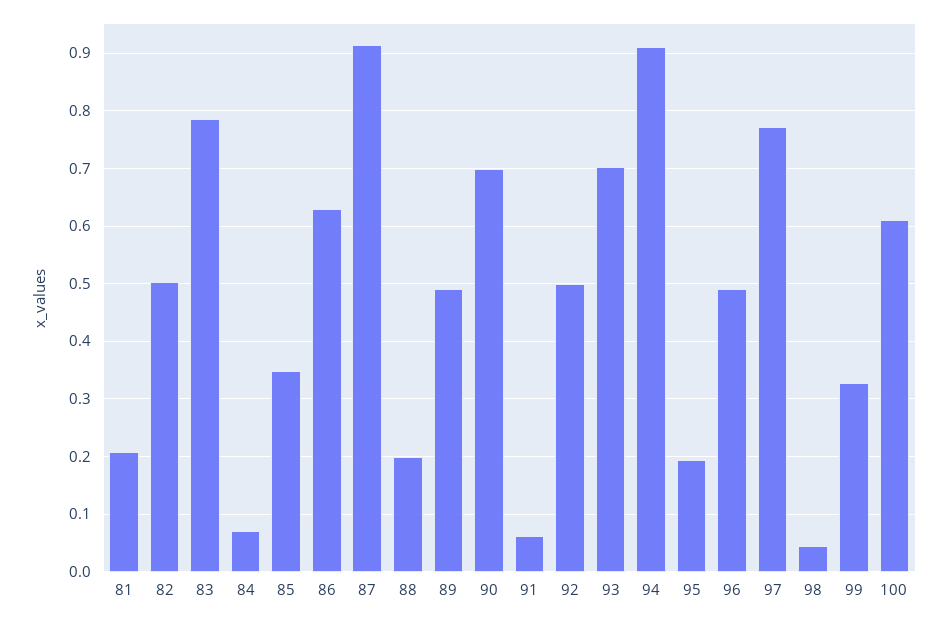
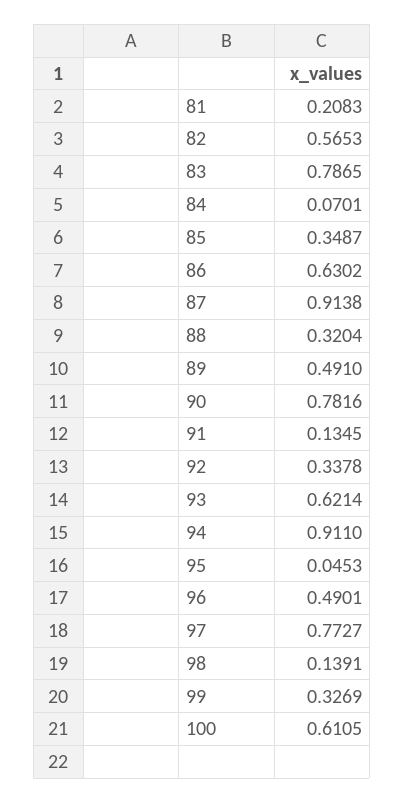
  {
    "81": 0.2083,
-   "82": 0.5,
+   "82": 0.5653,
    "83": 0.7865,
    "84": 0.0701,
    "85": 0.3487,
    "86": 0.6302,
    "87": 0.9138,
-   "88": 0.2,
+   "88": 0.3204,
    "89": 0.491,
-   "90": 0.7,
+   "90": 0.7816,
-   "91": 0.06,
+   "91": 0.1345,
-   "92": 0.5,
+   "92": 0.3378,
-   "93": 0.7,
+   "93": 0.6214,
    "94": 0.911,
-   "95": 0.2,
+   "95": 0.0453,
    "96": 0.4901,
    "97": 0.7727,
-   "98": 0.04,
+   "98": 0.1391,
    "99": 0.3269,
    "100": 0.6105
  }

